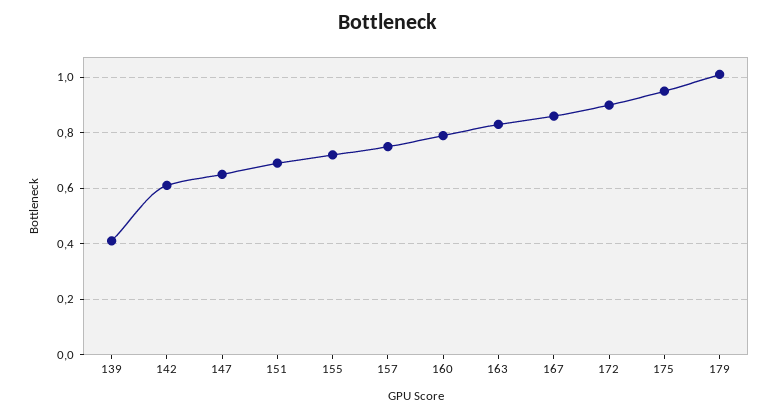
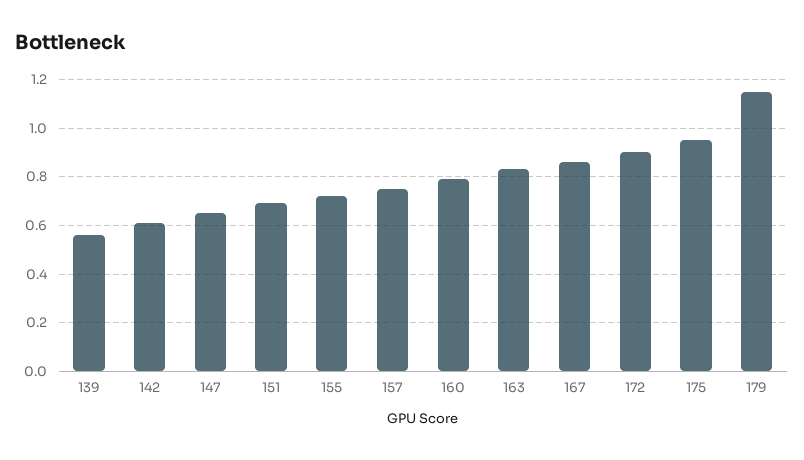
  {
-   "139": 0.4,
+   "139": 0.55,
    "142": 0.6,
    "147": 0.65,
    "151": 0.7,
    "155": 0.7,
    "157": 0.75,
    "160": 0.8,
    "163": 0.85,
    "167": 0.85,
    "172": 0.9,
    "175": 0.95,
-   "179": 1
+   "179": 1.15
  }

